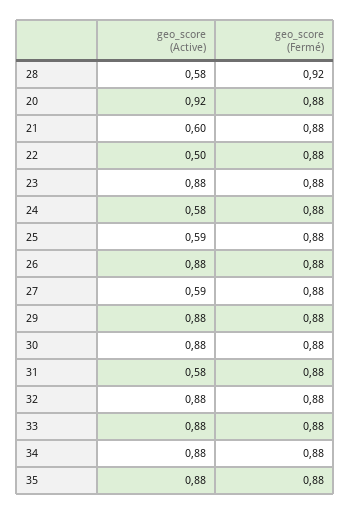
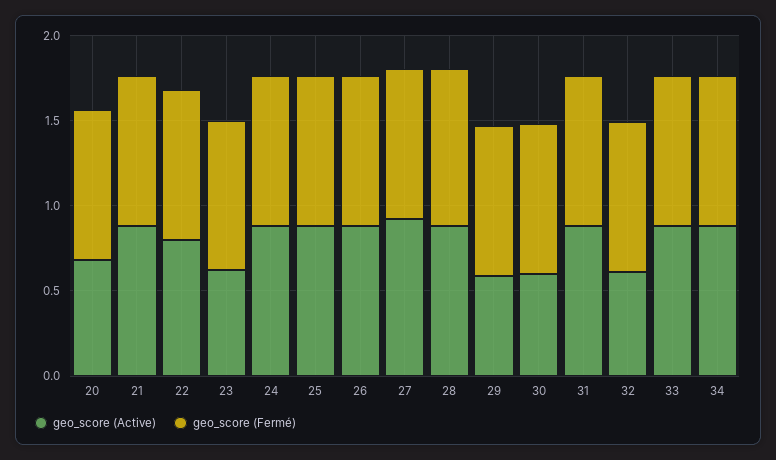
  {
    "geo_score (Active)": {
-     "28": 0.58,
+     "28": 0.9,
-     "20": 0.92,
+     "20": 0.7,
-     "21": 0.6,
+     "21": 0.9,
-     "22": 0.5,
+     "22": 0.8,
-     "23": 0.88,
+     "23": 0.6,
-     "24": 0.58,
+     "24": 0.9,
-     "25": 0.59,
+     "25": 0.9,
      "26": 0.88,
-     "27": 0.59,
+     "27": 0.9,
-     "29": 0.88,
+     "29": 0.6,
-     "30": 0.88,
+     "30": 0.6,
-     "31": 0.58,
+     "31": 0.9,
-     "32": 0.88,
+     "32": 0.6,
      "33": 0.88,
-     "34": 0.88,
+     "34": 0.88
-     "35": 0.88
    },
    "geo_score (Fermé)": {
      "28": 0.92,
      "20": 0.88,
      "21": 0.88,
      "22": 0.88,
      "23": 0.88,
      "24": 0.88,
      "25": 0.88,
      "26": 0.88,
      "27": 0.88,
      "29": 0.88,
      "30": 0.88,
      "31": 0.88,
      "32": 0.88,
      "33": 0.88,
-     "34": 0.88,
+     "34": 0.88
-     "35": 0.88
    }
  }

